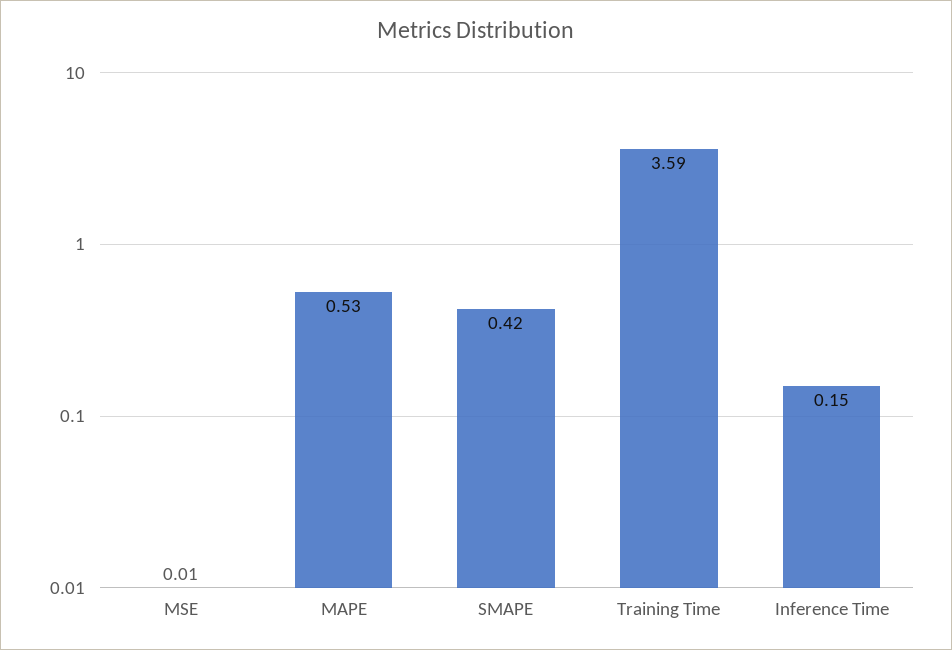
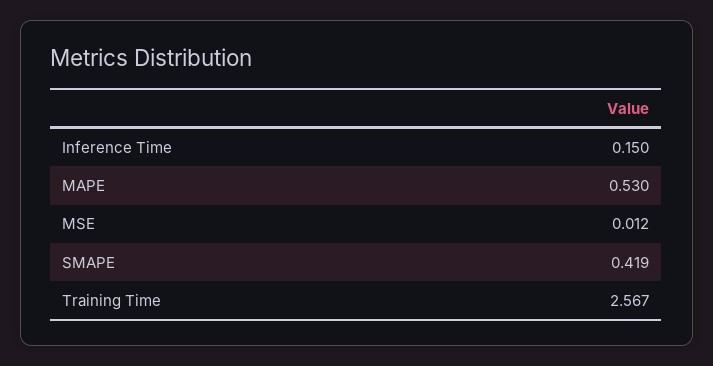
  {
    "MSE": 0.012,
    "MAPE": 0.53,
    "SMAPE": 0.419,
-   "Training Time": 3.59,
+   "Training Time": 2.567,
    "Inference Time": 0.15
  }

